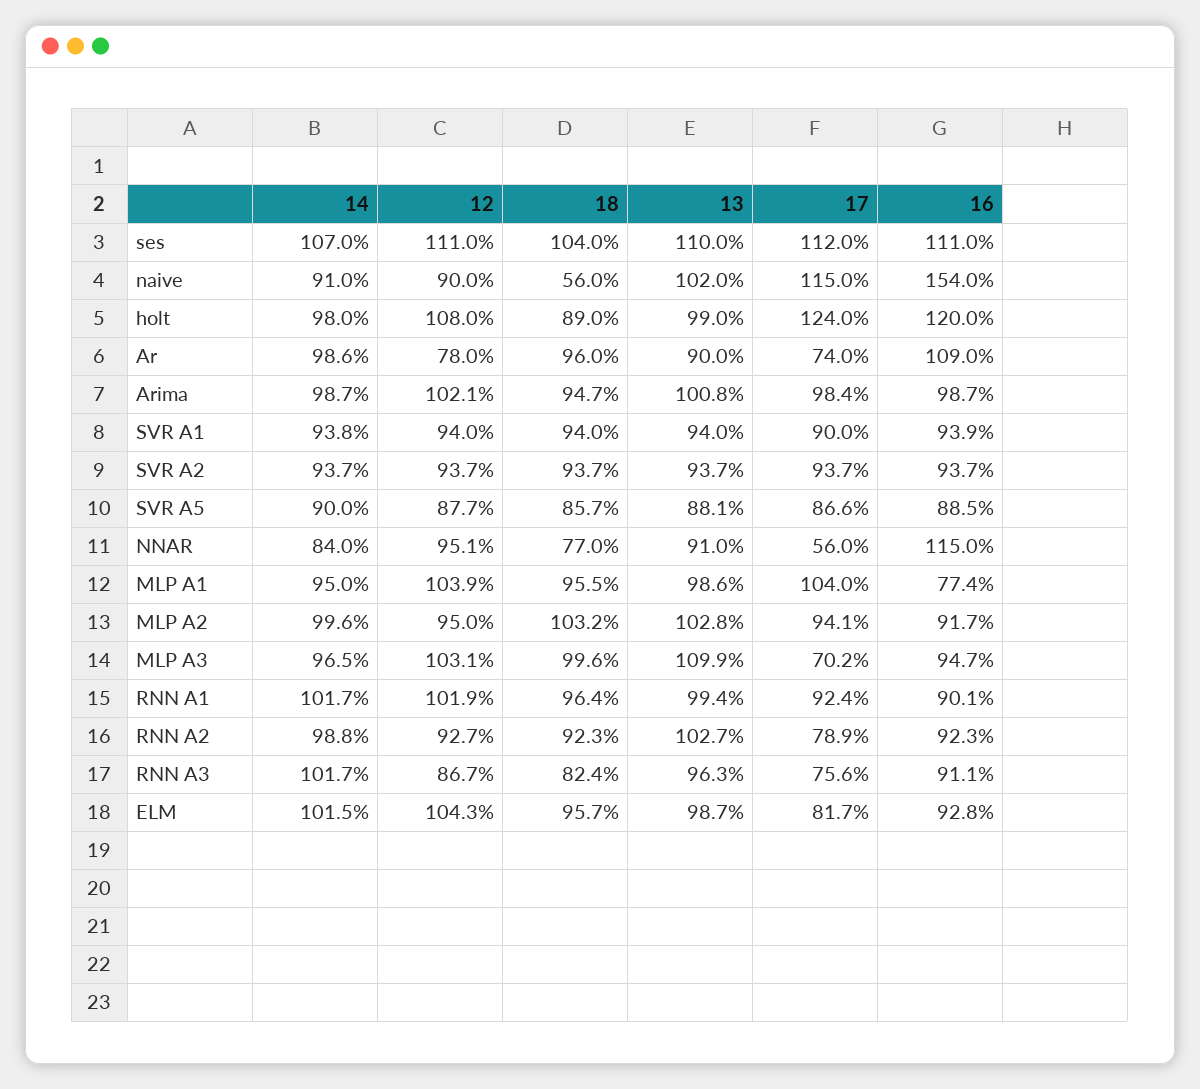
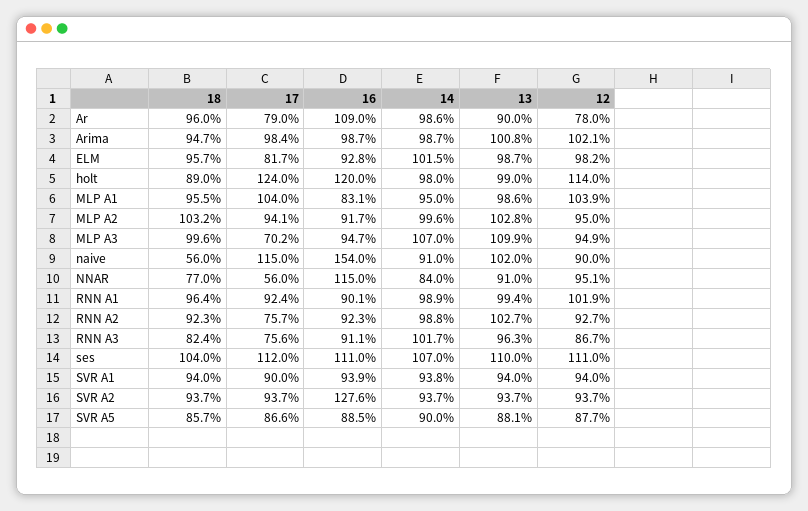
  {
    "14": {
      "ses": 107,
      "naive": 91,
      "holt": 98,
      "Ar": 98.6,
      "Arima": 98.7,
      "SVR A1": 93.8,
      "SVR A2": 93.7,
      "SVR A5": 90,
      "NNAR": 84,
      "MLP A1": 95,
      "MLP A2": 99.6,
-     "MLP A3": 96.5,
+     "MLP A3": 107,
-     "RNN A1": 101.7,
+     "RNN A1": 98.9,
      "RNN A2": 98.8,
      "RNN A3": 101.7,
      "ELM": 101.5
    },
    "12": {
      "ses": 111,
      "naive": 90,
-     "holt": 108,
+     "holt": 114,
      "Ar": 78,
      "Arima": 102.1,
      "SVR A1": 94,
      "SVR A2": 93.7,
      "SVR A5": 87.7,
      "NNAR": 95.1,
      "MLP A1": 103.9,
      "MLP A2": 95,
-     "MLP A3": 103.1,
+     "MLP A3": 94.9,
      "RNN A1": 101.9,
      "RNN A2": 92.7,
      "RNN A3": 86.7,
-     "ELM": 104.3
+     "ELM": 98.2
    },
    "18": {
      "ses": 104,
      "naive": 56,
      "holt": 89,
      "Ar": 96,
      "Arima": 94.7,
      "SVR A1": 94,
      "SVR A2": 93.7,
      "SVR A5": 85.7,
      "NNAR": 77,
      "MLP A1": 95.5,
      "MLP A2": 103.2,
      "MLP A3": 99.6,
      "RNN A1": 96.4,
      "RNN A2": 92.3,
      "RNN A3": 82.4,
      "ELM": 95.7
    },
    "13": {
      "ses": 110,
      "naive": 102,
      "holt": 99,
      "Ar": 90,
      "Arima": 100.8,
      "SVR A1": 94,
      "SVR A2": 93.7,
      "SVR A5": 88.1,
      "NNAR": 91,
      "MLP A1": 98.6,
      "MLP A2": 102.8,
      "MLP A3": 109.9,
      "RNN A1": 99.4,
      "RNN A2": 102.7,
      "RNN A3": 96.3,
      "ELM": 98.7
    },
    "17": {
      "ses": 112,
      "naive": 115,
      "holt": 124,
-     "Ar": 74,
+     "Ar": 79,
      "Arima": 98.4,
      "SVR A1": 90,
      "SVR A2": 93.7,
      "SVR A5": 86.6,
      "NNAR": 56,
      "MLP A1": 104,
      "MLP A2": 94.1,
      "MLP A3": 70.2,
      "RNN A1": 92.4,
-     "RNN A2": 78.9,
+     "RNN A2": 75.7,
      "RNN A3": 75.6,
      "ELM": 81.7
    },
    "16": {
      "ses": 111,
      "naive": 154,
      "holt": 120,
      "Ar": 109,
      "Arima": 98.7,
      "SVR A1": 93.9,
-     "SVR A2": 93.7,
+     "SVR A2": 127.6,
      "SVR A5": 88.5,
      "NNAR": 115,
-     "MLP A1": 77.4,
+     "MLP A1": 83.1,
      "MLP A2": 91.7,
      "MLP A3": 94.7,
      "RNN A1": 90.1,
      "RNN A2": 92.3,
      "RNN A3": 91.1,
      "ELM": 92.8
    }
  }

